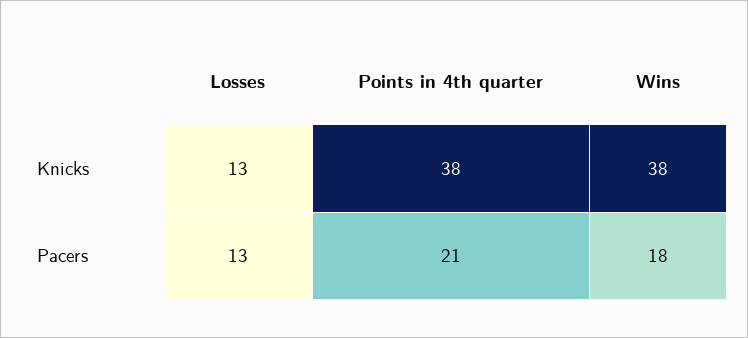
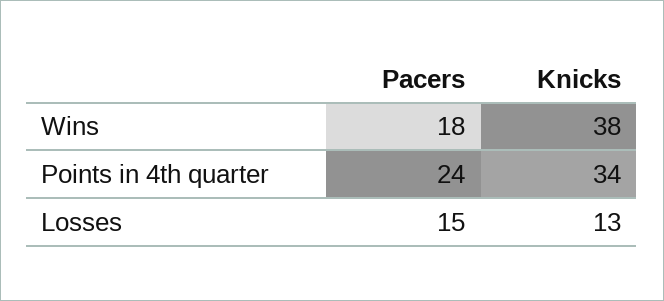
  {
    "Losses": {
      "Knicks": 13,
-     "Pacers": 13
+     "Pacers": 15
    },
    "Points in 4th quarter": {
-     "Knicks": 38,
+     "Knicks": 34,
-     "Pacers": 21
+     "Pacers": 24
    },
    "Wins": {
      "Knicks": 38,
      "Pacers": 18
    }
  }

